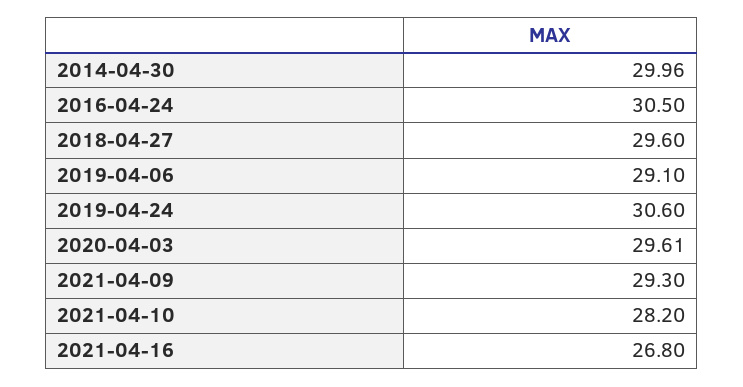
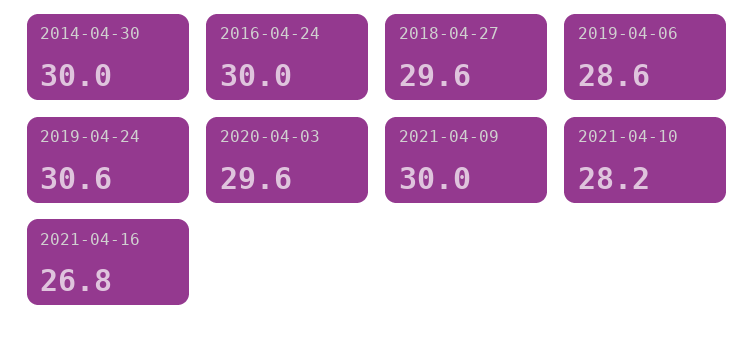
  {
    "2014-04-30": 29.96,
-   "2016-04-24": 30.5,
+   "2016-04-24": 30,
    "2018-04-27": 29.6,
-   "2019-04-06": 29.1,
+   "2019-04-06": 28.6,
    "2019-04-24": 30.6,
    "2020-04-03": 29.61,
-   "2021-04-09": 29.3,
+   "2021-04-09": 30,
    "2021-04-10": 28.2,
    "2021-04-16": 26.8
  }

